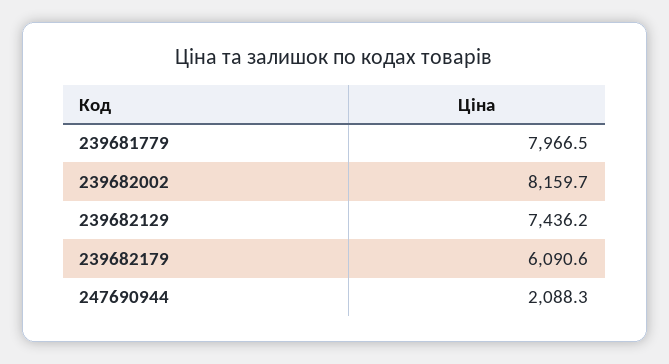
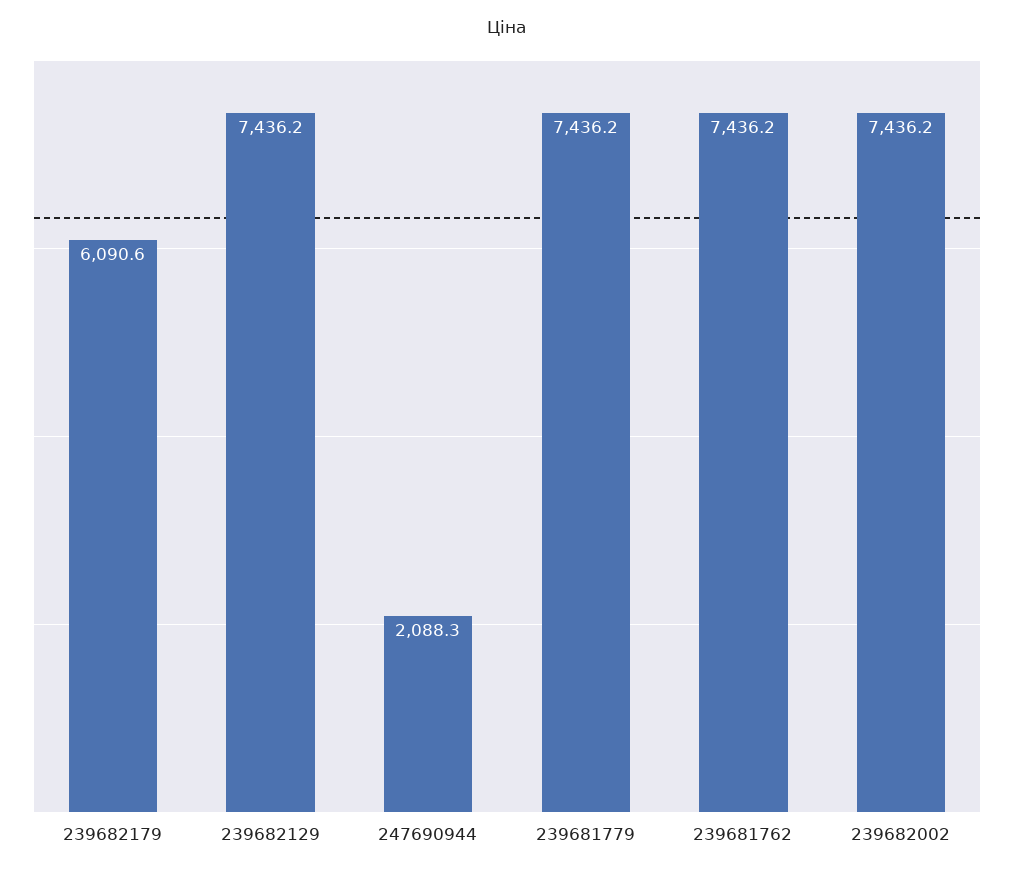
  {
-   "239681779": 7966.5,
+   "239681779": 7436.2,
-   "239682002": 8159.7,
+   "239682002": 7436.2,
    "239682129": 7436.2,
    "239682179": 6090.6,
-   "247690944": 2088.3
+   "247690944": 2088.3,
+   "239681762": 7436.2
  }

